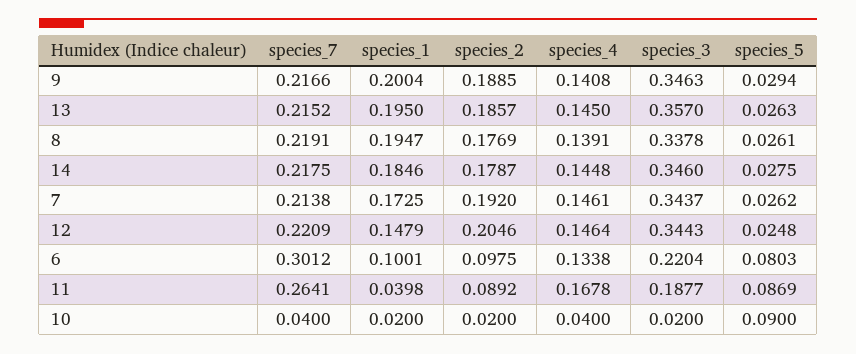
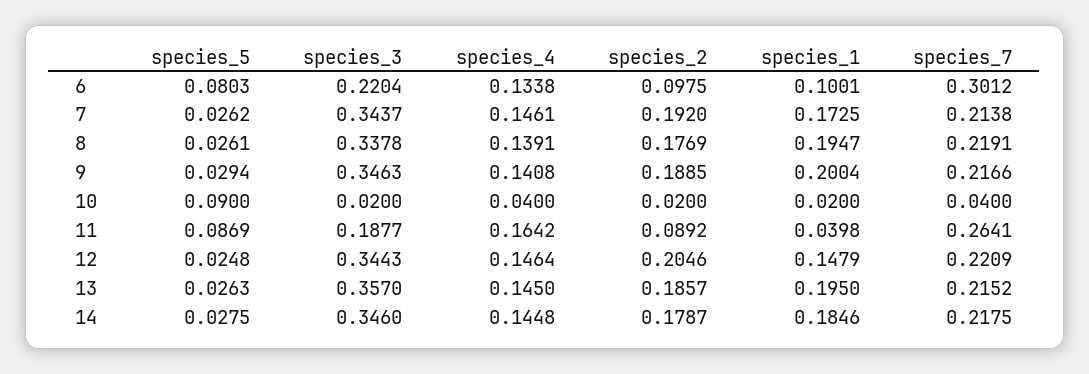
  {
    "species_7": {
      "9": 0.2166,
      "13": 0.2152,
      "8": 0.2191,
      "14": 0.2175,
      "7": 0.2138,
      "12": 0.2209,
      "6": 0.3012,
      "11": 0.2641,
      "10": 0.04
    },
    "species_1": {
      "9": 0.2004,
      "13": 0.195,
      "8": 0.1947,
      "14": 0.1846,
      "7": 0.1725,
      "12": 0.1479,
      "6": 0.1001,
      "11": 0.0398,
      "10": 0.02
    },
    "species_2": {
      "9": 0.1885,
      "13": 0.1857,
      "8": 0.1769,
      "14": 0.1787,
      "7": 0.192,
      "12": 0.2046,
      "6": 0.0975,
      "11": 0.0892,
      "10": 0.02
    },
    "species_4": {
      "9": 0.1408,
      "13": 0.145,
      "8": 0.1391,
      "14": 0.1448,
      "7": 0.1461,
      "12": 0.1464,
      "6": 0.1338,
-     "11": 0.1678,
+     "11": 0.1642,
      "10": 0.04
    },
    "species_3": {
      "9": 0.3463,
      "13": 0.357,
      "8": 0.3378,
      "14": 0.346,
      "7": 0.3437,
      "12": 0.3443,
      "6": 0.2204,
      "11": 0.1877,
      "10": 0.02
    },
    "species_5": {
      "9": 0.0294,
      "13": 0.0263,
      "8": 0.0261,
      "14": 0.0275,
      "7": 0.0262,
      "12": 0.0248,
      "6": 0.0803,
      "11": 0.0869,
      "10": 0.09
    }
  }

